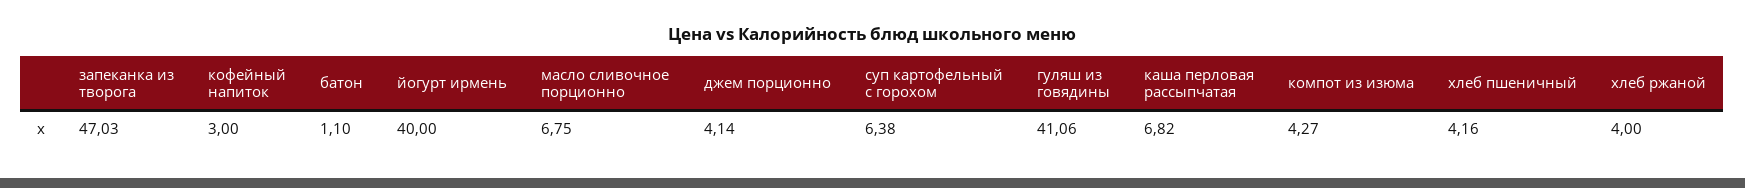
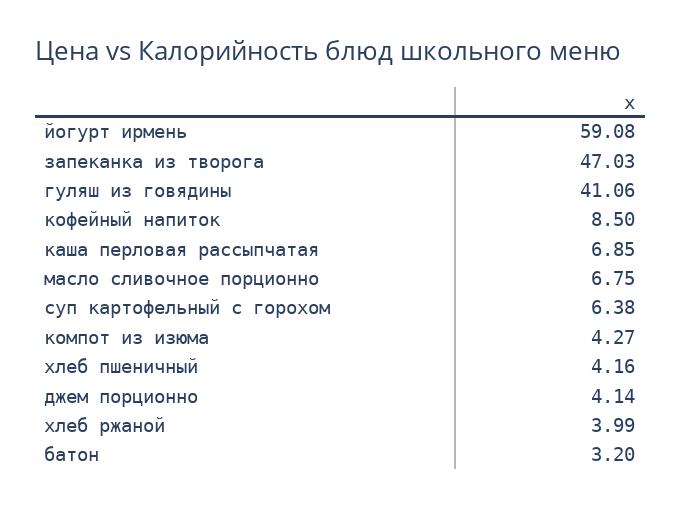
  {
    "запеканка из творога": 47.03,
-   "кофейный напиток": 3,
+   "кофейный напиток": 8.5,
-   "батон": 1.1,
+   "батон": 3.2,
-   "йогурт ирмень": 40,
+   "йогурт ирмень": 59.08,
    "масло сливочное порционно": 6.75,
    "джем порционно": 4.14,
    "суп картофельный с горохом": 6.38,
    "гуляш из говядины": 41.06,
-   "каша перловая рассыпчатая": 6.82,
+   "каша перловая рассыпчатая": 6.85,
    "компот из изюма": 4.27,
    "хлеб пшеничный": 4.16,
-   "хлеб ржаной": 4
+   "хлеб ржаной": 3.99
  }

